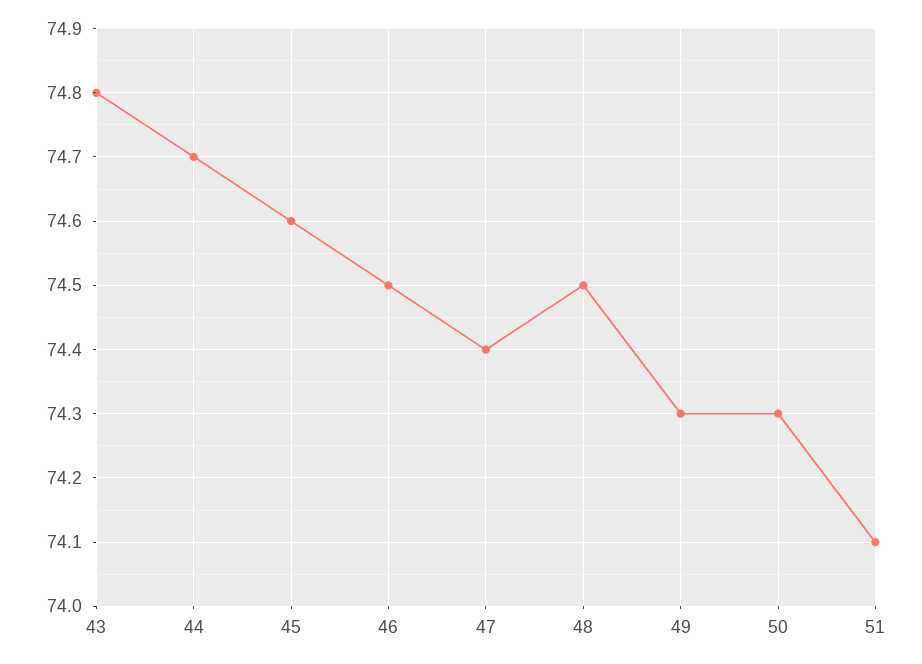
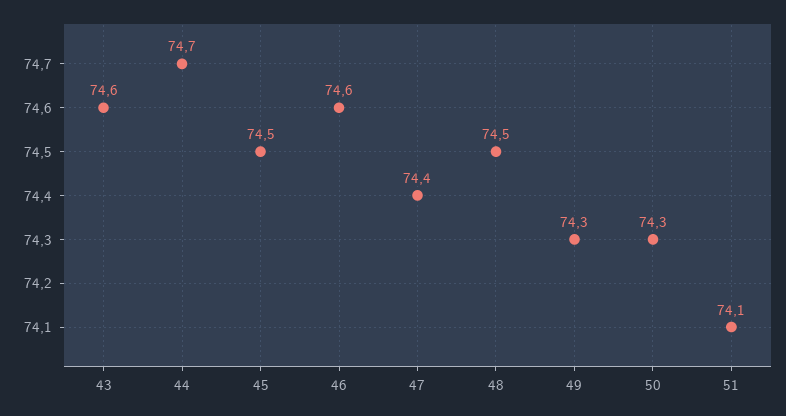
  {
-   "43": 74.8,
+   "43": 74.6,
    "44": 74.7,
-   "45": 74.6,
+   "45": 74.5,
-   "46": 74.5,
+   "46": 74.6,
    "47": 74.4,
    "48": 74.5,
    "49": 74.3,
    "50": 74.3,
    "51": 74.1
  }

